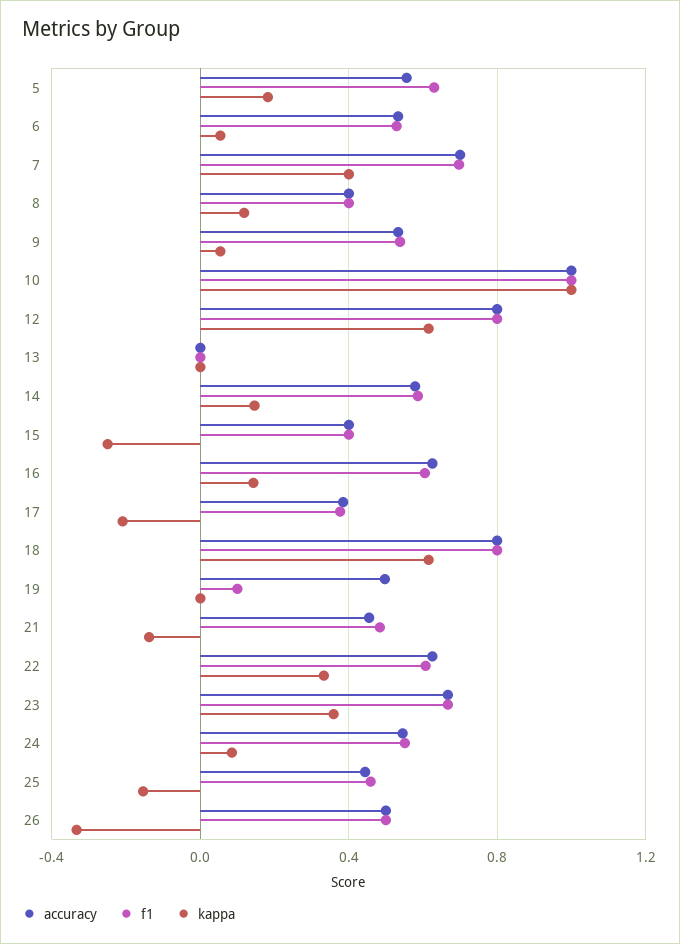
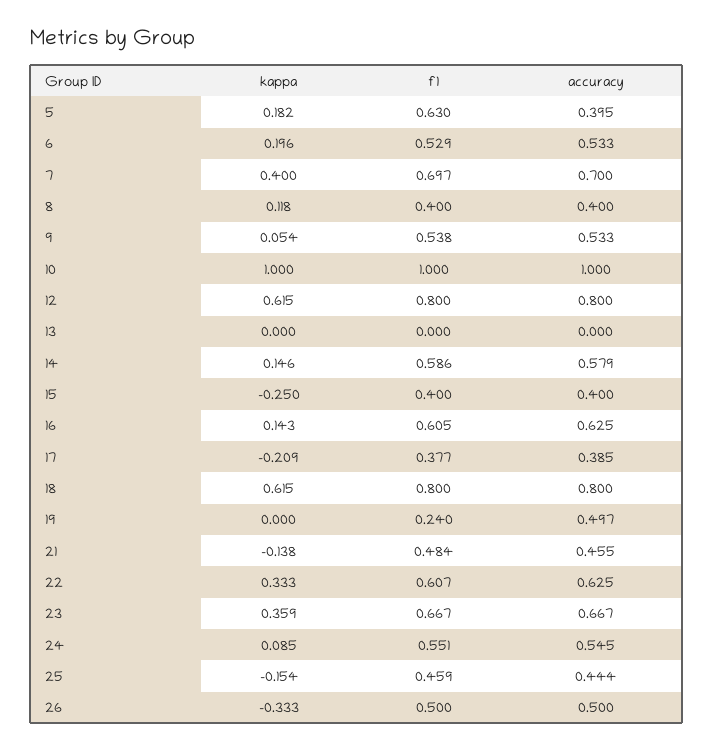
  {
    "accuracy": {
-     "5": 0.55,
+     "5": 0.395,
      "6": 0.533,
      "7": 0.7,
      "8": 0.4,
      "9": 0.533,
      "10": 1,
      "12": 0.8,
      "13": 0,
      "14": 0.579,
      "15": 0.4,
      "16": 0.625,
      "17": 0.385,
      "18": 0.8,
      "19": 0.497,
      "21": 0.455,
      "22": 0.625,
      "23": 0.667,
      "24": 0.545,
      "25": 0.444,
      "26": 0.5
    },
    "f1": {
      "5": 0.63,
      "6": 0.529,
      "7": 0.697,
      "8": 0.4,
      "9": 0.538,
      "10": 1,
      "12": 0.8,
      "13": 0,
      "14": 0.586,
      "15": 0.4,
      "16": 0.605,
      "17": 0.377,
      "18": 0.8,
-     "19": 0.1,
+     "19": 0.24,
      "21": 0.484,
      "22": 0.607,
      "23": 0.667,
      "24": 0.551,
      "25": 0.459,
      "26": 0.5
    },
    "kappa": {
      "5": 0.182,
-     "6": 0.05,
+     "6": 0.196,
      "7": 0.4,
      "8": 0.118,
      "9": 0.054,
      "10": 1,
      "12": 0.615,
      "13": 0,
      "14": 0.146,
      "15": -0.25,
      "16": 0.143,
      "17": -0.209,
      "18": 0.615,
      "19": 0,
      "21": -0.138,
      "22": 0.333,
      "23": 0.359,
      "24": 0.085,
      "25": -0.154,
      "26": -0.333
    }
  }

